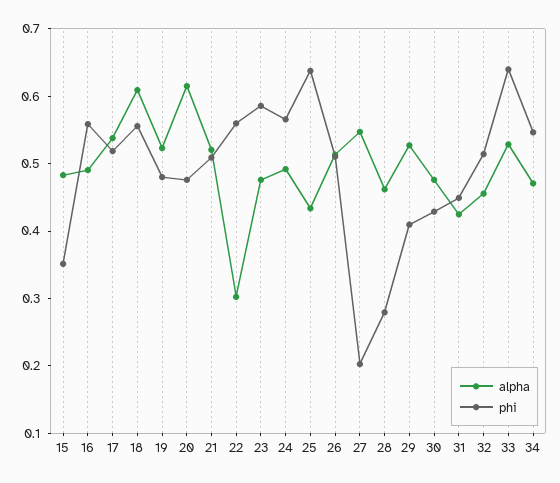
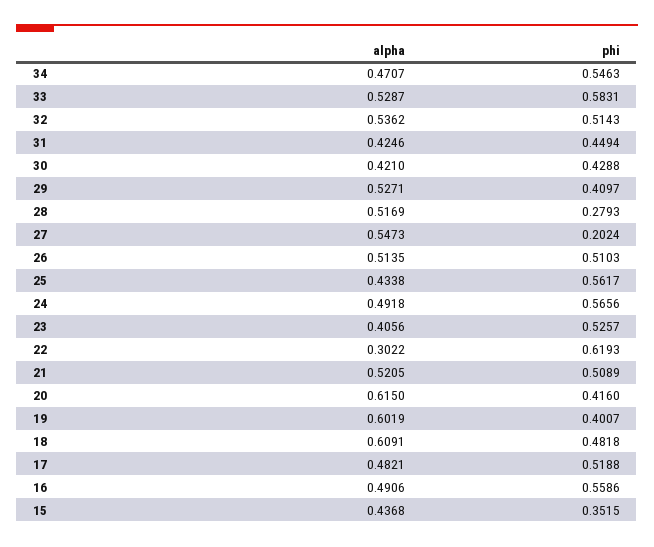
  {
    "alpha": {
-     "15": 0.48,
+     "15": 0.4368,
      "16": 0.4906,
-     "17": 0.54,
+     "17": 0.4821,
      "18": 0.6091,
-     "19": 0.52,
+     "19": 0.6019,
      "20": 0.615,
      "21": 0.5205,
      "22": 0.3022,
-     "23": 0.48,
+     "23": 0.4056,
      "24": 0.4918,
      "25": 0.4338,
      "26": 0.5135,
      "27": 0.5473,
-     "28": 0.46,
+     "28": 0.5169,
      "29": 0.5271,
-     "30": 0.48,
+     "30": 0.421,
      "31": 0.4246,
-     "32": 0.46,
+     "32": 0.5362,
      "33": 0.5287,
      "34": 0.4707
    },
    "phi": {
      "15": 0.3515,
      "16": 0.5586,
      "17": 0.5188,
-     "18": 0.56,
+     "18": 0.4818,
-     "19": 0.48,
+     "19": 0.4007,
-     "20": 0.48,
+     "20": 0.416,
      "21": 0.5089,
-     "22": 0.56,
+     "22": 0.6193,
-     "23": 0.58,
+     "23": 0.5257,
      "24": 0.5656,
-     "25": 0.64,
+     "25": 0.5617,
      "26": 0.5103,
      "27": 0.2024,
      "28": 0.2793,
      "29": 0.4097,
      "30": 0.4288,
      "31": 0.4494,
      "32": 0.5143,
-     "33": 0.64,
+     "33": 0.5831,
      "34": 0.5463
    }
  }

